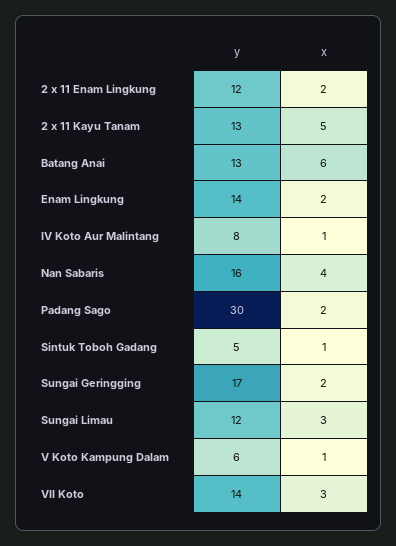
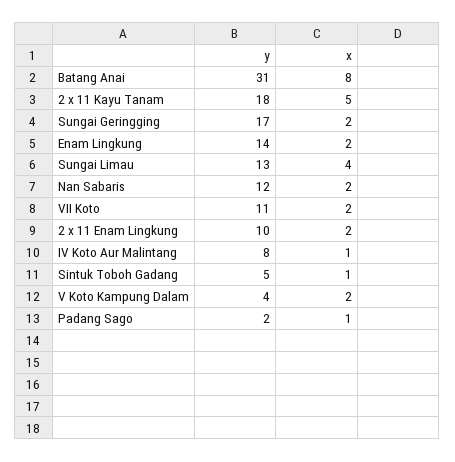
  {
    "y": {
-     "2 x 11 Enam Lingkung": 12,
+     "2 x 11 Enam Lingkung": 10,
-     "2 x 11 Kayu Tanam": 13,
+     "2 x 11 Kayu Tanam": 18,
-     "Batang Anai": 13,
+     "Batang Anai": 31,
      "Enam Lingkung": 14,
      "IV Koto Aur Malintang": 8,
-     "Nan Sabaris": 16,
+     "Nan Sabaris": 12,
-     "Padang Sago": 30,
+     "Padang Sago": 2,
      "Sintuk Toboh Gadang": 5,
      "Sungai Geringging": 17,
-     "Sungai Limau": 12,
+     "Sungai Limau": 13,
-     "V Koto Kampung Dalam": 6,
+     "V Koto Kampung Dalam": 4,
-     "VII Koto": 14
+     "VII Koto": 11
    },
    "x": {
      "2 x 11 Enam Lingkung": 2,
      "2 x 11 Kayu Tanam": 5,
-     "Batang Anai": 6,
+     "Batang Anai": 8,
      "Enam Lingkung": 2,
      "IV Koto Aur Malintang": 1,
-     "Nan Sabaris": 4,
+     "Nan Sabaris": 2,
-     "Padang Sago": 2,
+     "Padang Sago": 1,
      "Sintuk Toboh Gadang": 1,
      "Sungai Geringging": 2,
-     "Sungai Limau": 3,
+     "Sungai Limau": 4,
-     "V Koto Kampung Dalam": 1,
+     "V Koto Kampung Dalam": 2,
-     "VII Koto": 3
+     "VII Koto": 2
    }
  }

